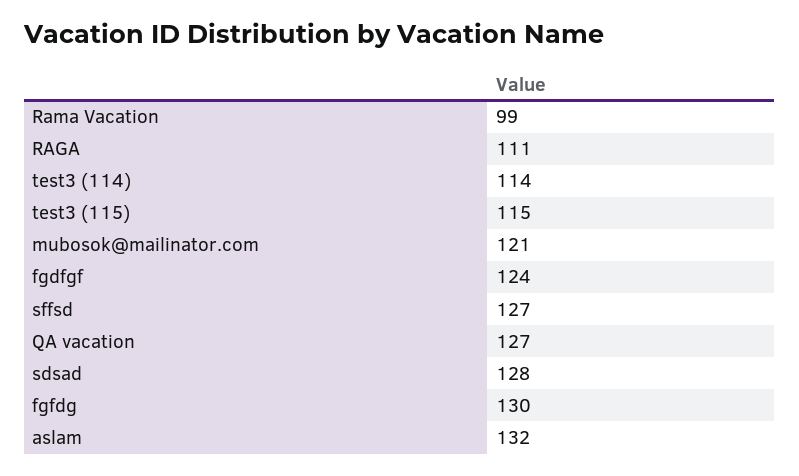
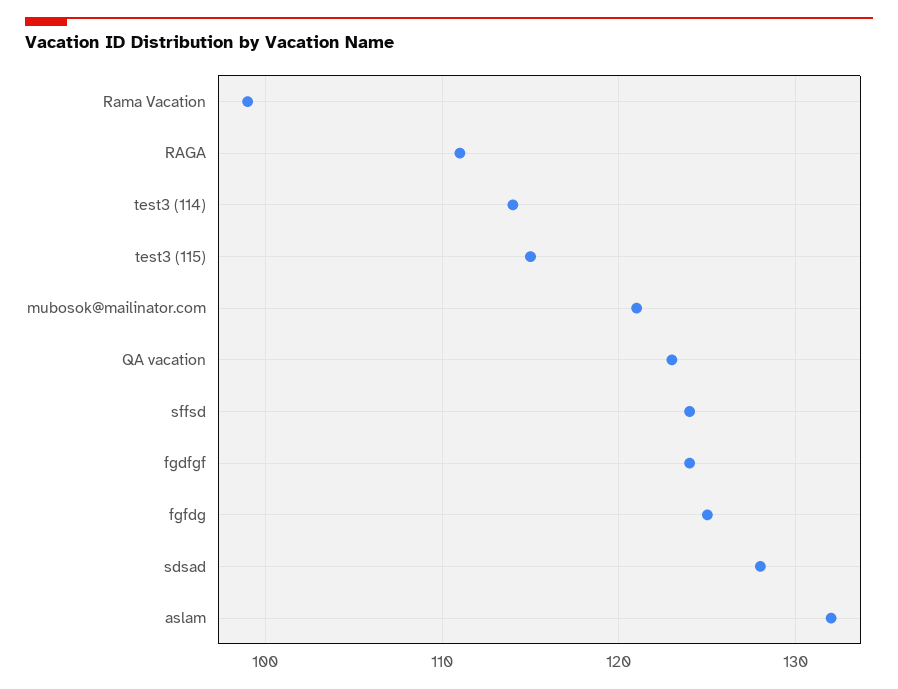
  {
    "Rama Vacation": 99,
    "RAGA": 111,
    "test3 (114)": 114,
    "test3 (115)": 115,
    "mubosok@mailinator.com": 121,
    "fgdfgf": 124,
-   "sffsd": 127,
+   "sffsd": 124,
-   "QA vacation": 127,
+   "QA vacation": 123,
    "sdsad": 128,
-   "fgfdg": 130,
+   "fgfdg": 125,
    "aslam": 132
  }

